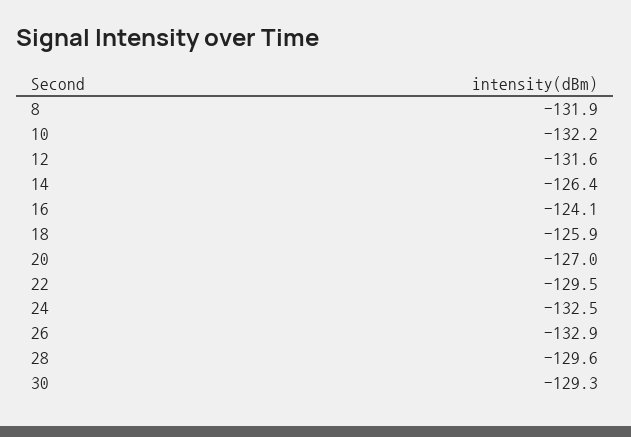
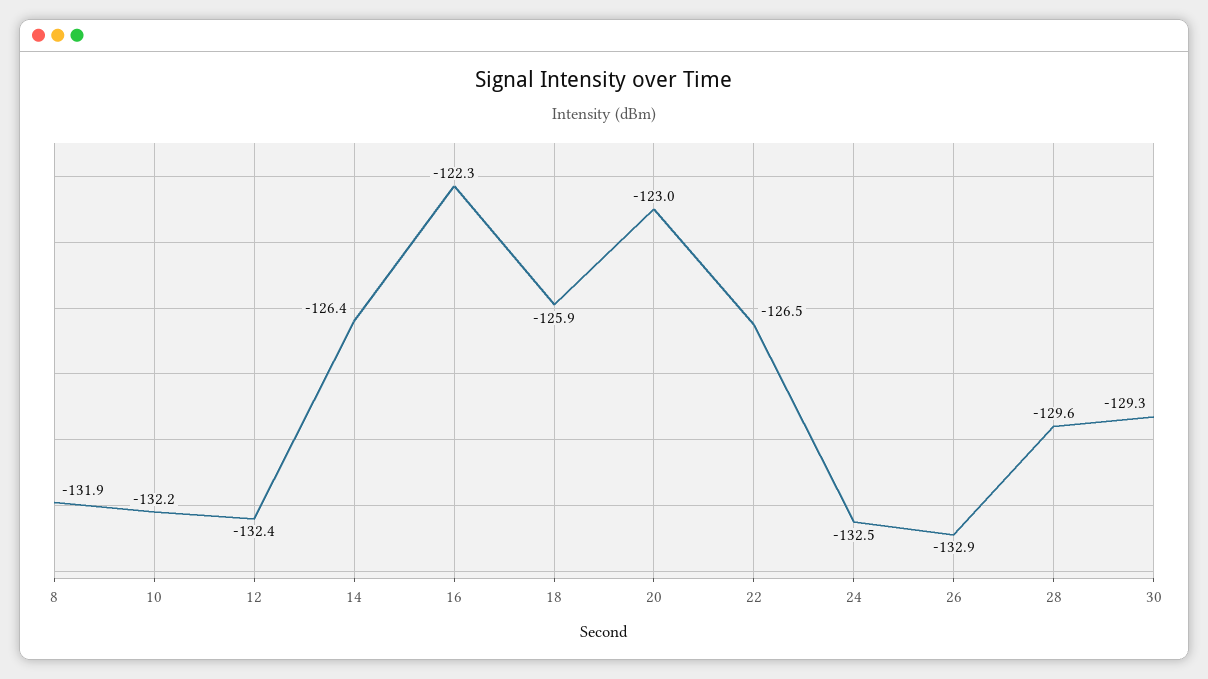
  {
    "8": -131.9,
    "10": -132.2,
-   "12": -131.6,
+   "12": -132.4,
    "14": -126.4,
-   "16": -124.1,
+   "16": -122.3,
    "18": -125.9,
-   "20": -127,
+   "20": -123,
-   "22": -129.5,
+   "22": -126.5,
    "24": -132.5,
    "26": -132.9,
    "28": -129.6,
    "30": -129.3
  }

